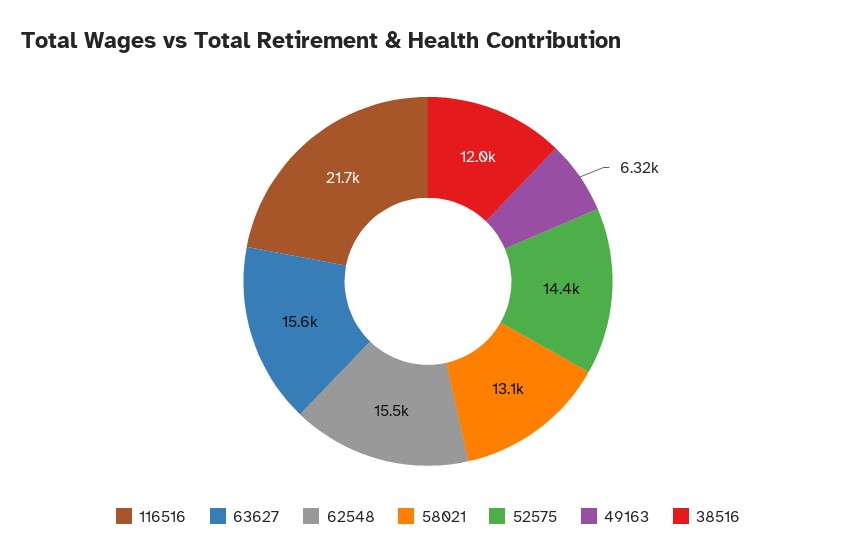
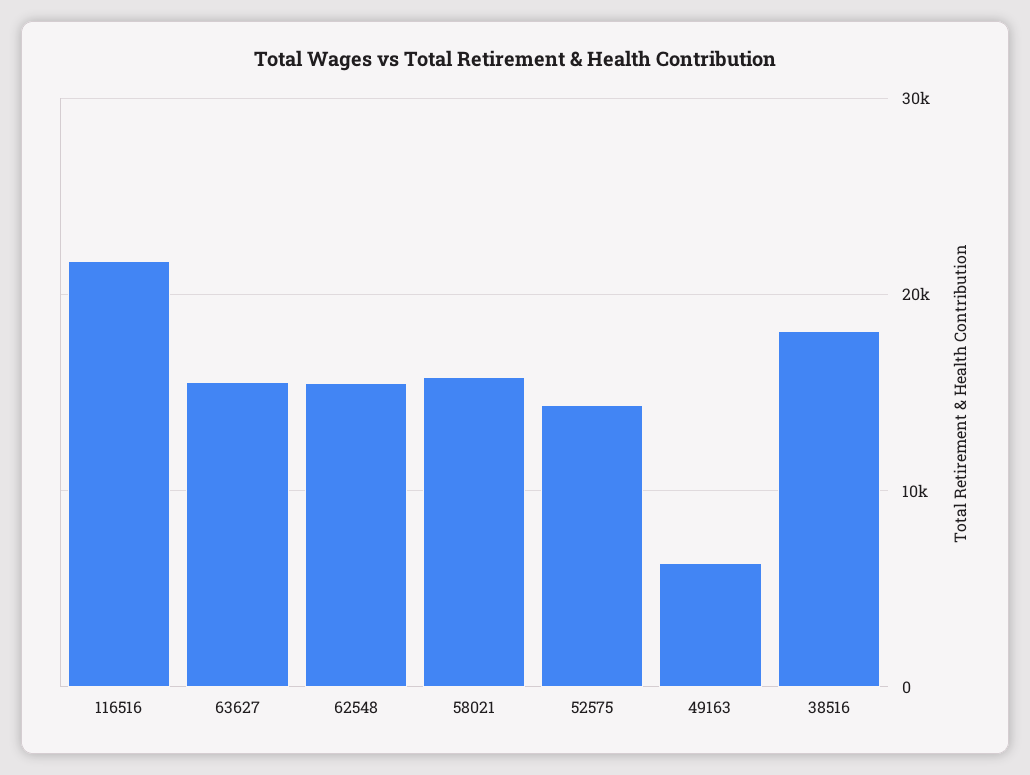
  {
    "116516": 21700,
    "63627": 15600,
    "62548": 15500,
-   "58021": 13100,
+   "58021": 16000,
    "52575": 14400,
    "49163": 6320,
-   "38516": 12000
+   "38516": 18000
  }

